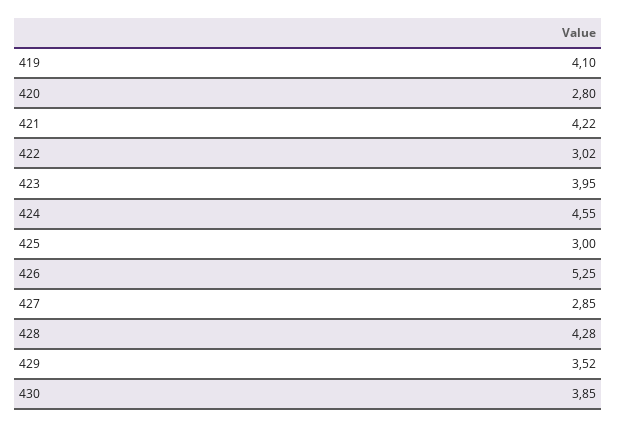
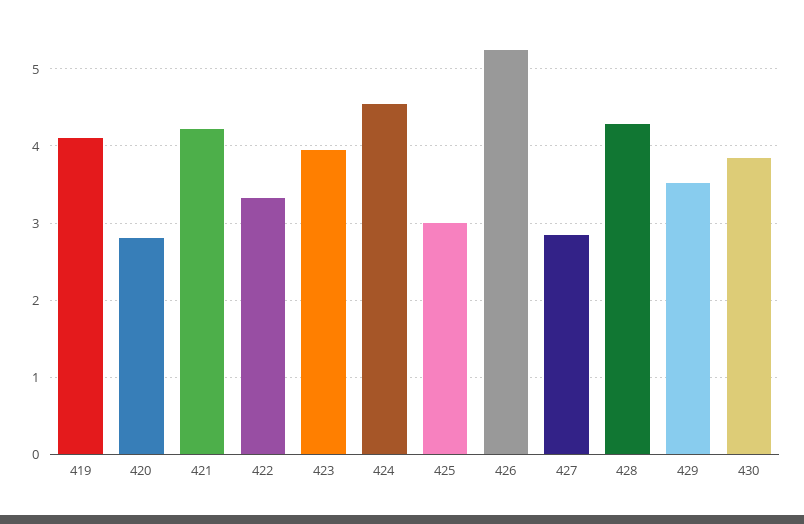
  {
    "419": 4.1,
    "420": 2.8,
    "421": 4.22,
-   "422": 3.02,
+   "422": 3.3,
    "423": 3.95,
    "424": 4.55,
    "425": 3,
    "426": 5.25,
    "427": 2.85,
    "428": 4.28,
    "429": 3.52,
    "430": 3.85
  }

